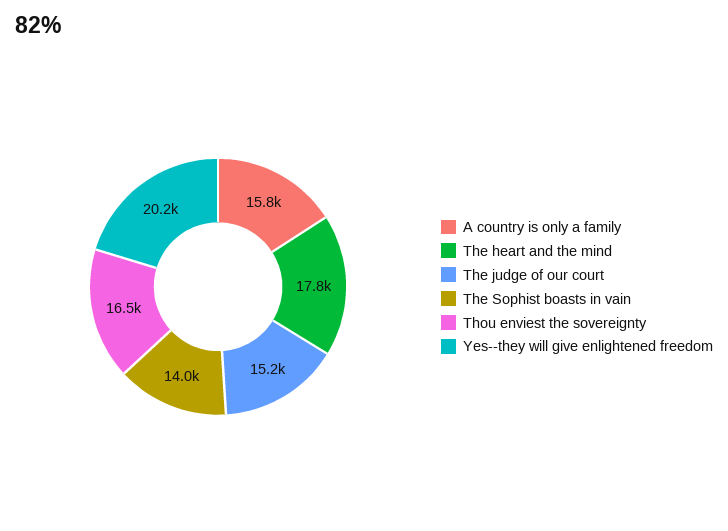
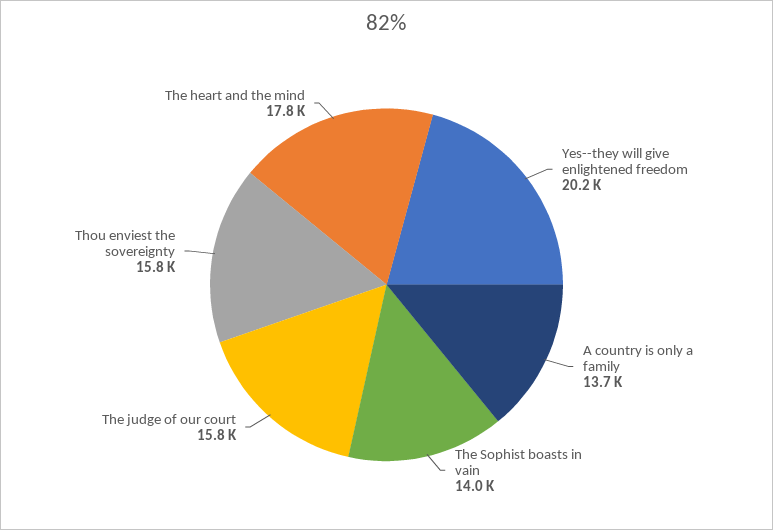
  {
-   "A country is only a family": 15800,
+   "A country is only a family": 13700,
    "The heart and the mind": 17800,
-   "The judge of our court": 15200,
+   "The judge of our court": 15800,
    "The Sophist boasts in vain": 14000,
-   "Thou enviest the sovereignty": 16500,
+   "Thou enviest the sovereignty": 15800,
    "Yes--they will give enlightened freedom": 20200
  }

